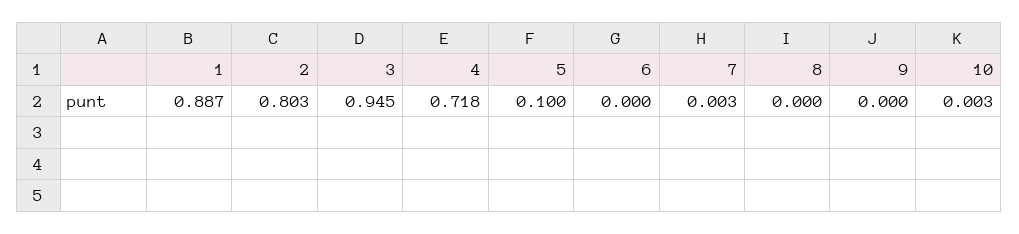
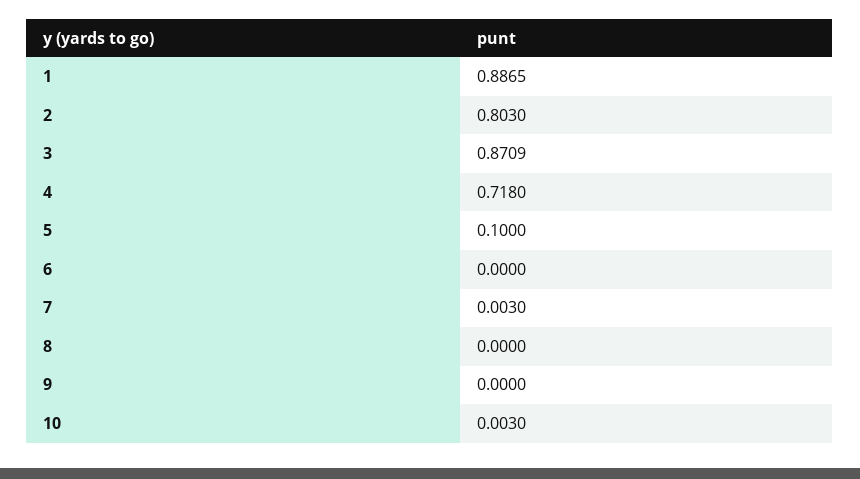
  {
    "1": 0.8865,
    "2": 0.803,
-   "3": 0.945,
+   "3": 0.8709,
    "4": 0.718,
    "5": 0.1,
    "6": 0,
    "7": 0.003,
    "8": 0,
    "9": 0,
    "10": 0.003
  }

